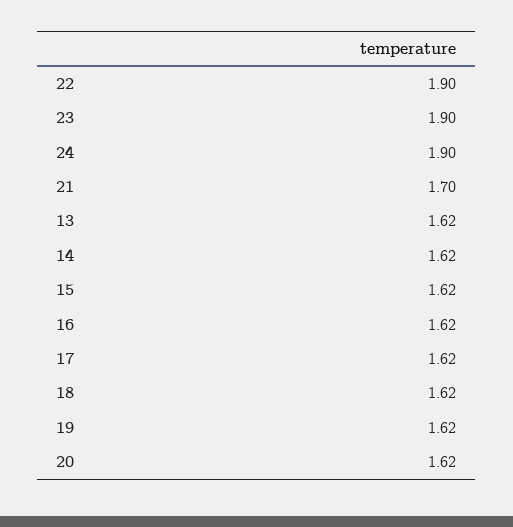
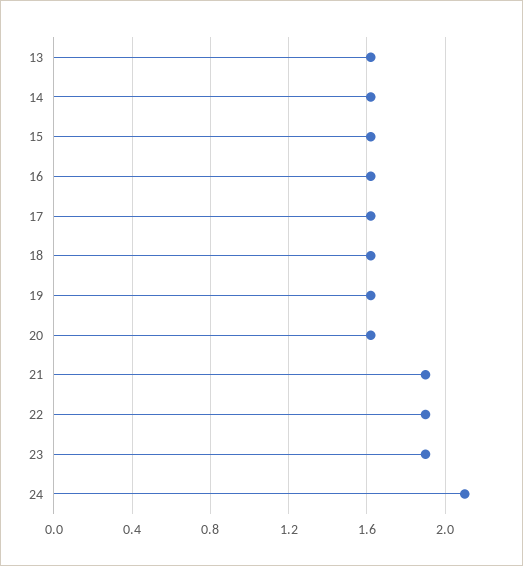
  {
    "22": 1.9,
    "23": 1.9,
-   "24": 1.9,
+   "24": 2.1,
-   "21": 1.7,
+   "21": 1.9,
    "13": 1.62,
    "14": 1.62,
    "15": 1.62,
    "16": 1.62,
    "17": 1.62,
    "18": 1.62,
    "19": 1.62,
    "20": 1.62
  }

